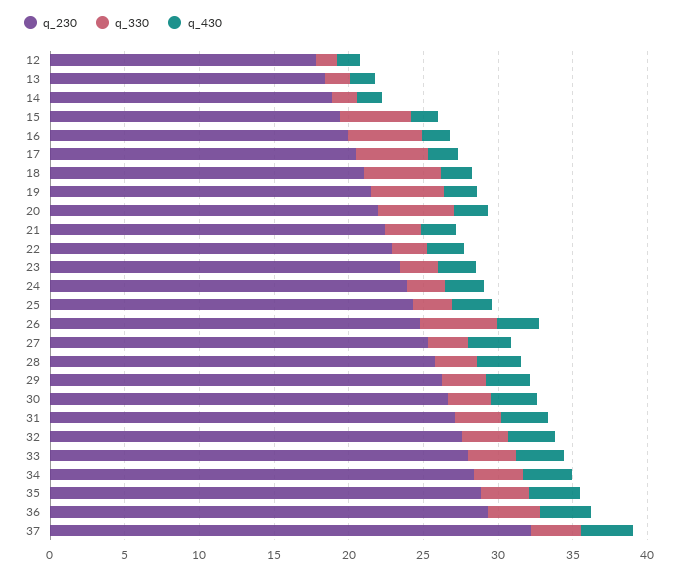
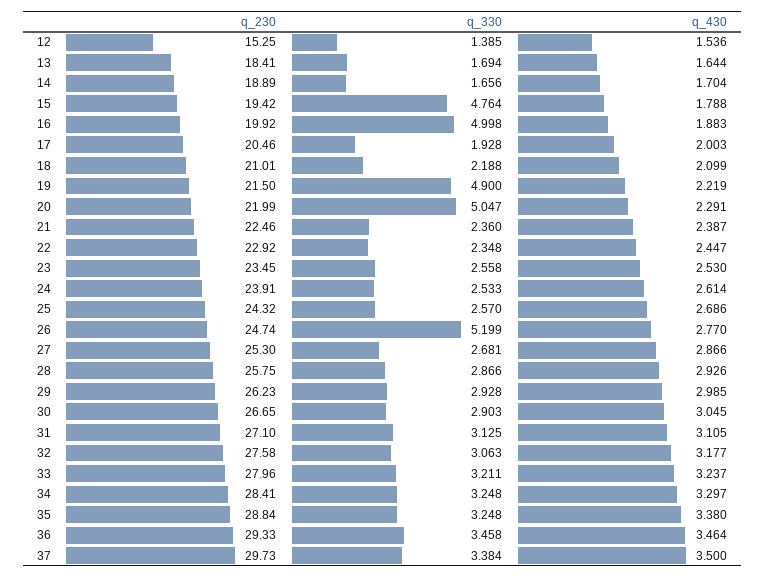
  {
    "q_230": {
-     "12": 18,
+     "12": 15.25,
      "13": 18.41,
      "14": 18.89,
      "15": 19.42,
      "16": 19.92,
      "17": 20.46,
      "18": 21.01,
      "19": 21.5,
      "20": 21.99,
      "21": 22.46,
      "22": 22.92,
      "23": 23.45,
      "24": 23.91,
      "25": 24.32,
      "26": 24.74,
      "27": 25.3,
      "28": 25.75,
      "29": 26.23,
      "30": 26.65,
      "31": 27.1,
      "32": 27.58,
      "33": 27.96,
      "34": 28.41,
      "35": 28.84,
      "36": 29.33,
-     "37": 32
+     "37": 29.73
    },
    "q_330": {
      "12": 1.385,
      "13": 1.694,
      "14": 1.656,
      "15": 4.764,
      "16": 4.998,
-     "17": 5,
+     "17": 1.928,
-     "18": 5,
+     "18": 2.188,
      "19": 4.9,
      "20": 5.047,
      "21": 2.36,
      "22": 2.348,
      "23": 2.558,
      "24": 2.533,
      "25": 2.57,
      "26": 5.199,
      "27": 2.681,
      "28": 2.866,
      "29": 2.928,
      "30": 2.903,
      "31": 3.125,
      "32": 3.063,
      "33": 3.211,
      "34": 3.248,
      "35": 3.248,
      "36": 3.458,
      "37": 3.384
    },
    "q_430": {
      "12": 1.536,
      "13": 1.644,
      "14": 1.704,
      "15": 1.788,
      "16": 1.883,
      "17": 2.003,
      "18": 2.099,
      "19": 2.219,
      "20": 2.291,
      "21": 2.387,
      "22": 2.447,
      "23": 2.53,
      "24": 2.614,
      "25": 2.686,
      "26": 2.77,
      "27": 2.866,
      "28": 2.926,
      "29": 2.985,
      "30": 3.045,
      "31": 3.105,
      "32": 3.177,
      "33": 3.237,
      "34": 3.297,
      "35": 3.38,
      "36": 3.464,
      "37": 3.5
    }
  }

